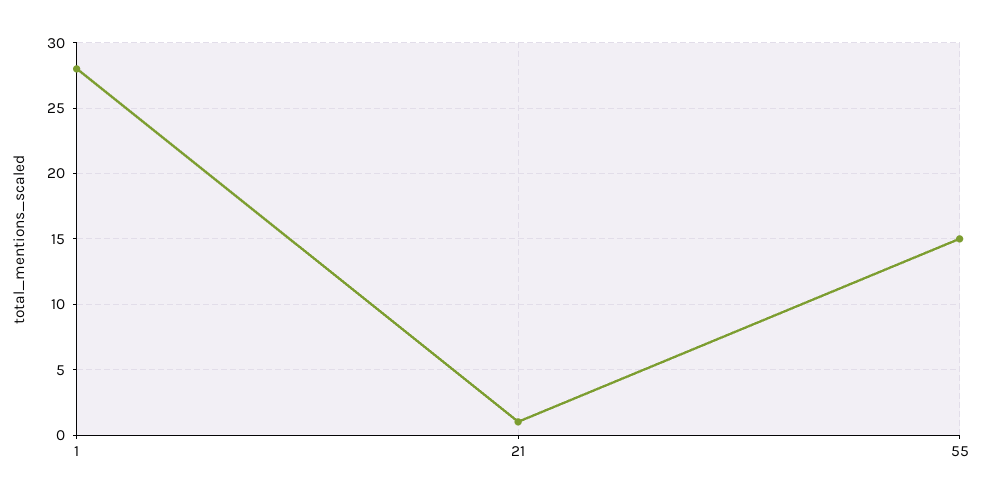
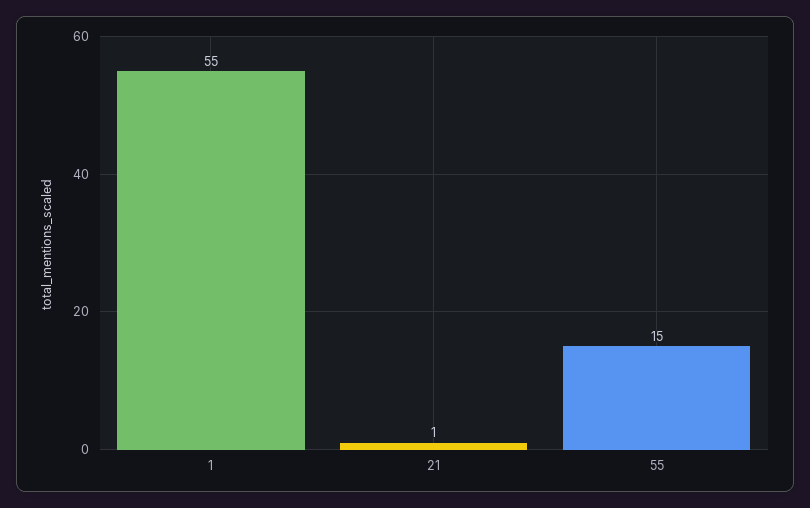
  {
-   "1": 28,
+   "1": 55,
    "21": 1,
    "55": 15
  }

